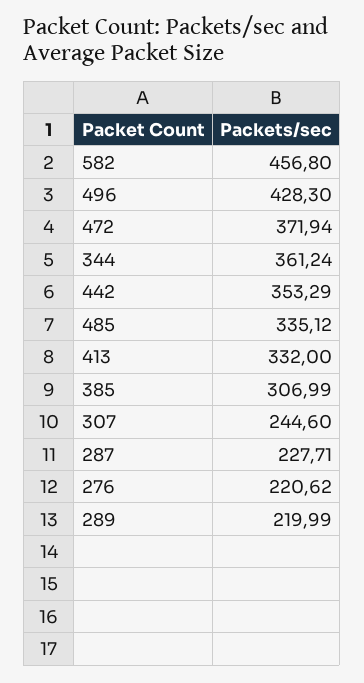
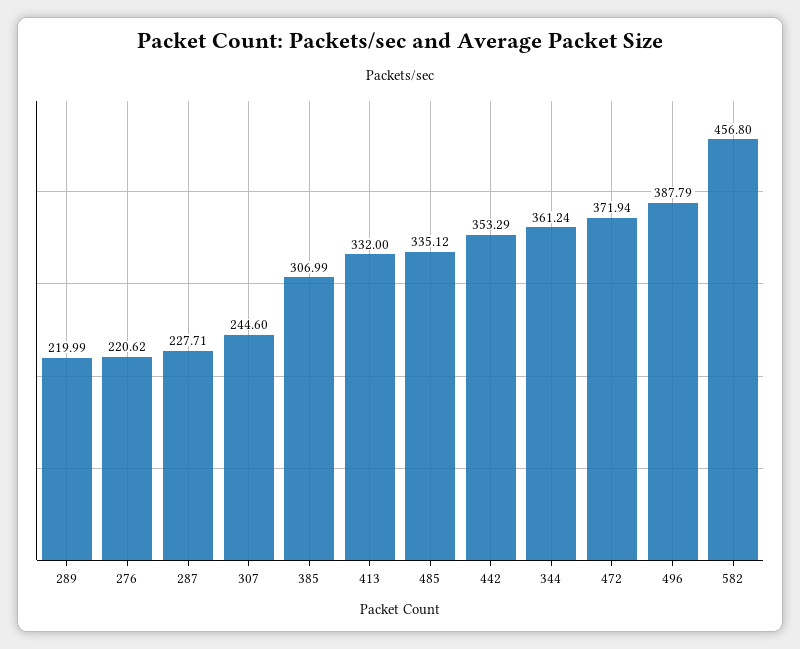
  {
    "582": 456.8,
-   "496": 428.3,
+   "496": 387.79,
    "472": 371.94,
    "344": 361.24,
    "442": 353.29,
    "485": 335.12,
    "413": 332,
    "385": 306.99,
    "307": 244.6,
    "287": 227.71,
    "276": 220.62,
    "289": 219.99
  }

